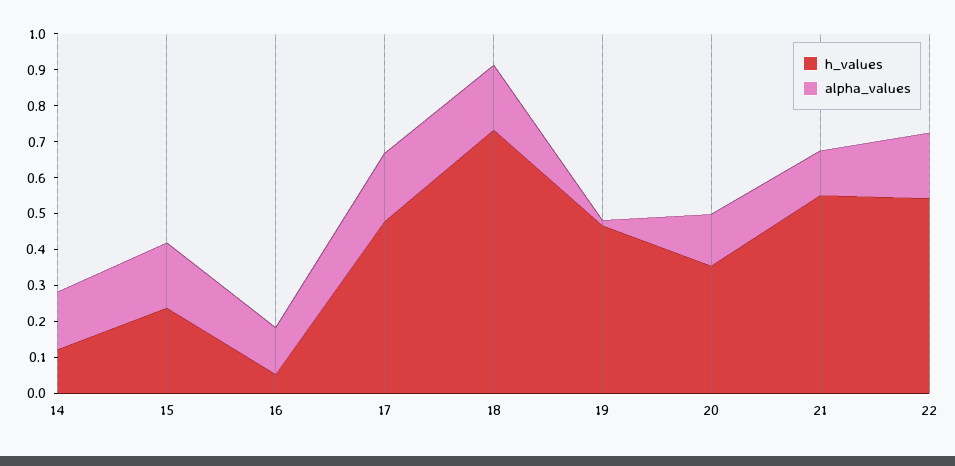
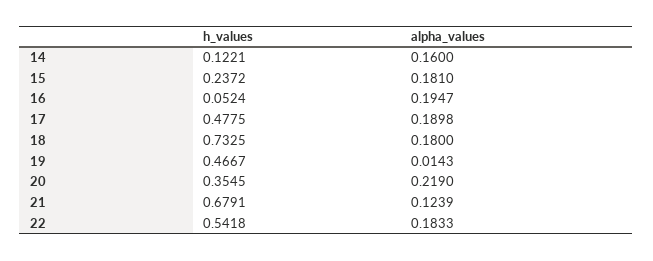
  {
    "h_values": {
      "14": 0.1221,
      "15": 0.2372,
      "16": 0.0524,
      "17": 0.4775,
      "18": 0.7325,
      "19": 0.4667,
      "20": 0.3545,
-     "21": 0.55,
+     "21": 0.6791,
      "22": 0.5418
    },
    "alpha_values": {
      "14": 0.16,
      "15": 0.181,
-     "16": 0.125,
+     "16": 0.1947,
      "17": 0.1898,
      "18": 0.18,
      "19": 0.0143,
-     "20": 0.15,
+     "20": 0.219,
      "21": 0.1239,
      "22": 0.1833
    }
  }

